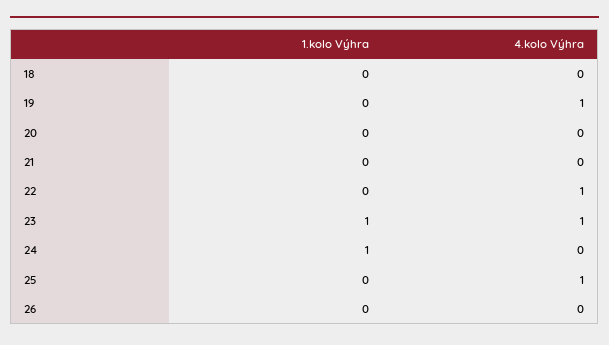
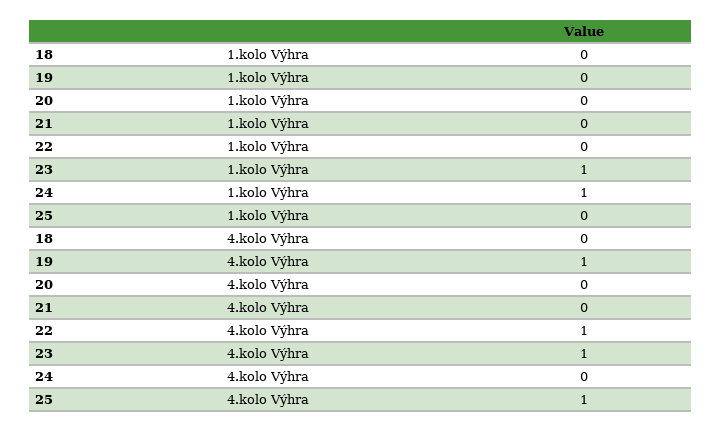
  {
    "1.kolo Výhra": {
      "18": 0,
      "19": 0,
      "20": 0,
      "21": 0,
      "22": 0,
      "23": 1,
      "24": 1,
-     "25": 0,
+     "25": 0
-     "26": 0
    },
    "4.kolo Výhra": {
      "18": 0,
      "19": 1,
      "20": 0,
      "21": 0,
      "22": 1,
      "23": 1,
      "24": 0,
-     "25": 1,
+     "25": 1
-     "26": 0
    }
  }

